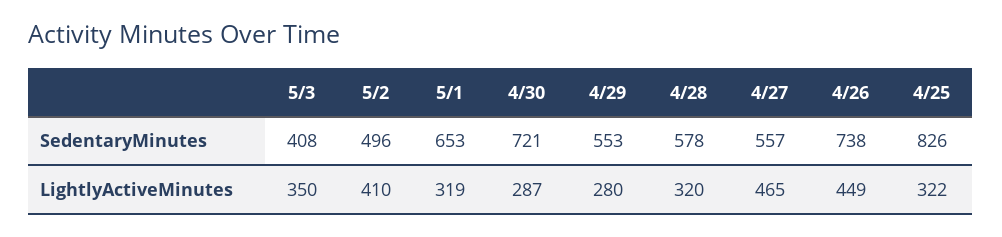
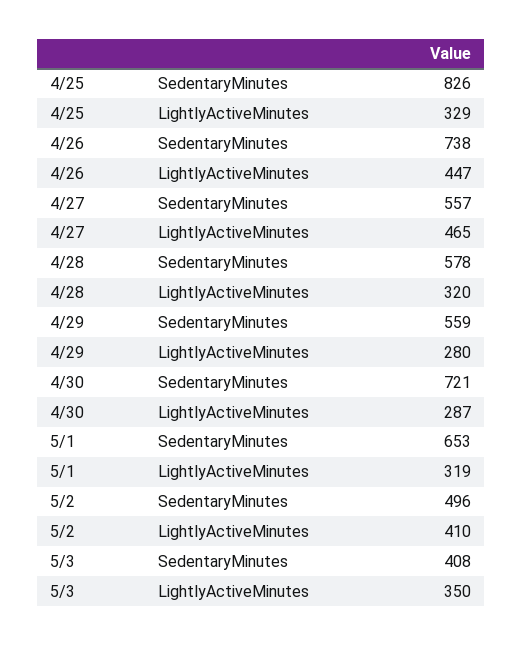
  {
    "5/3": {
      "SedentaryMinutes": 408,
      "LightlyActiveMinutes": 350
    },
    "5/2": {
      "SedentaryMinutes": 496,
      "LightlyActiveMinutes": 410
    },
    "5/1": {
      "SedentaryMinutes": 653,
      "LightlyActiveMinutes": 319
    },
    "4/30": {
      "SedentaryMinutes": 721,
      "LightlyActiveMinutes": 287
    },
    "4/29": {
-     "SedentaryMinutes": 553,
+     "SedentaryMinutes": 559,
      "LightlyActiveMinutes": 280
    },
    "4/28": {
      "SedentaryMinutes": 578,
      "LightlyActiveMinutes": 320
    },
    "4/27": {
      "SedentaryMinutes": 557,
      "LightlyActiveMinutes": 465
    },
    "4/26": {
      "SedentaryMinutes": 738,
-     "LightlyActiveMinutes": 449
+     "LightlyActiveMinutes": 447
    },
    "4/25": {
      "SedentaryMinutes": 826,
-     "LightlyActiveMinutes": 322
+     "LightlyActiveMinutes": 329
    }
  }

